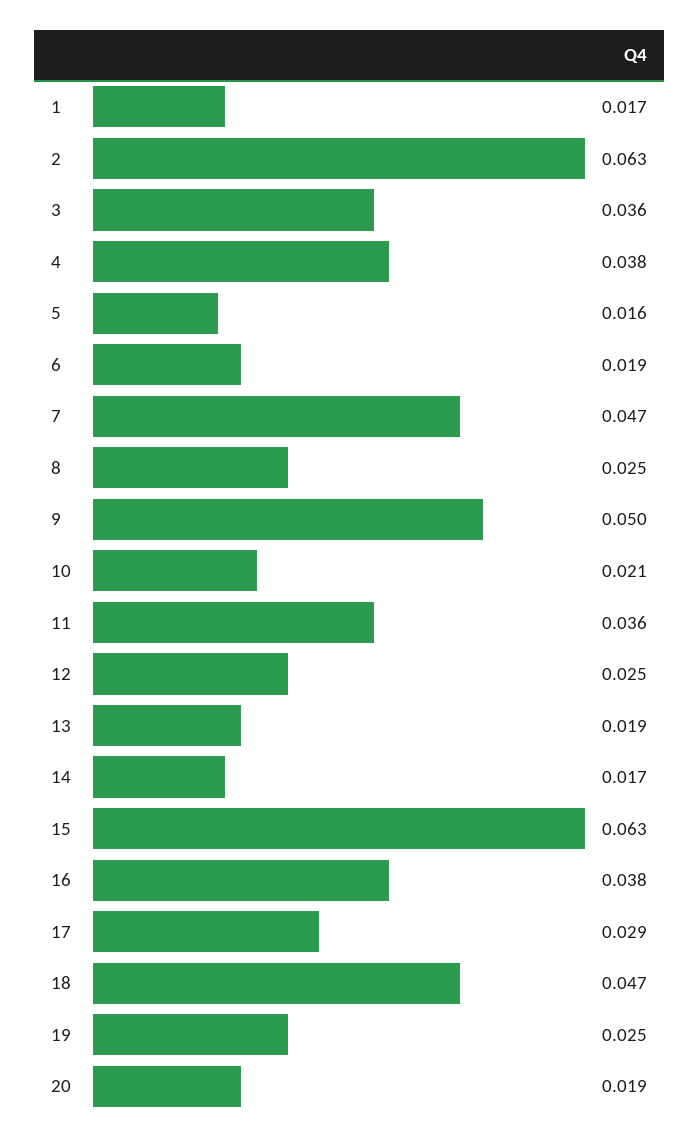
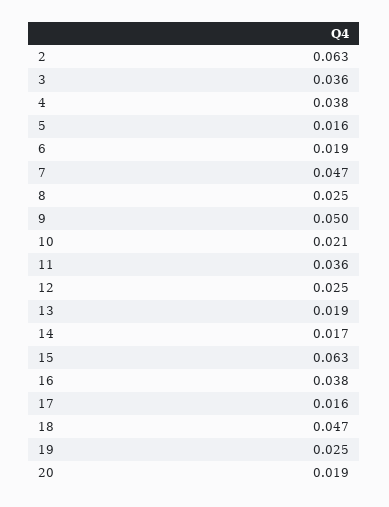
  {
-   "1": 0.017,
    "2": 0.063,
    "3": 0.036,
    "4": 0.038,
    "5": 0.016,
    "6": 0.019,
    "7": 0.047,
    "8": 0.025,
    "9": 0.05,
    "10": 0.021,
    "11": 0.036,
    "12": 0.025,
    "13": 0.019,
    "14": 0.017,
    "15": 0.063,
    "16": 0.038,
-   "17": 0.029,
+   "17": 0.016,
    "18": 0.047,
    "19": 0.025,
    "20": 0.019
  }

